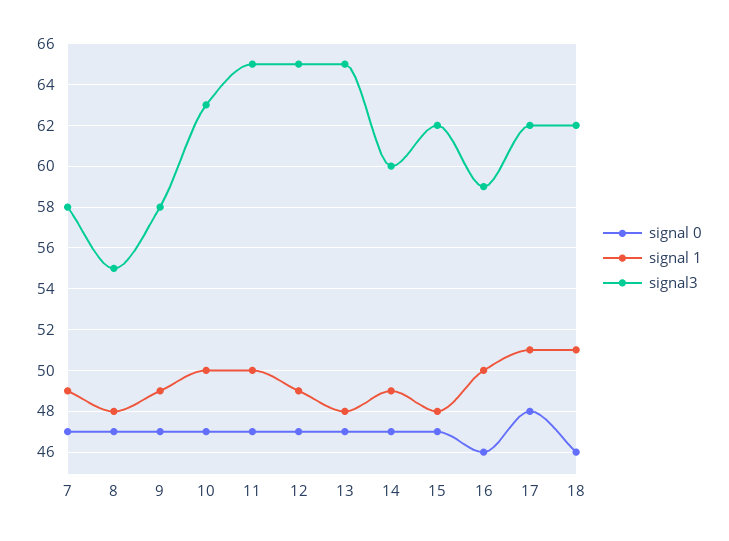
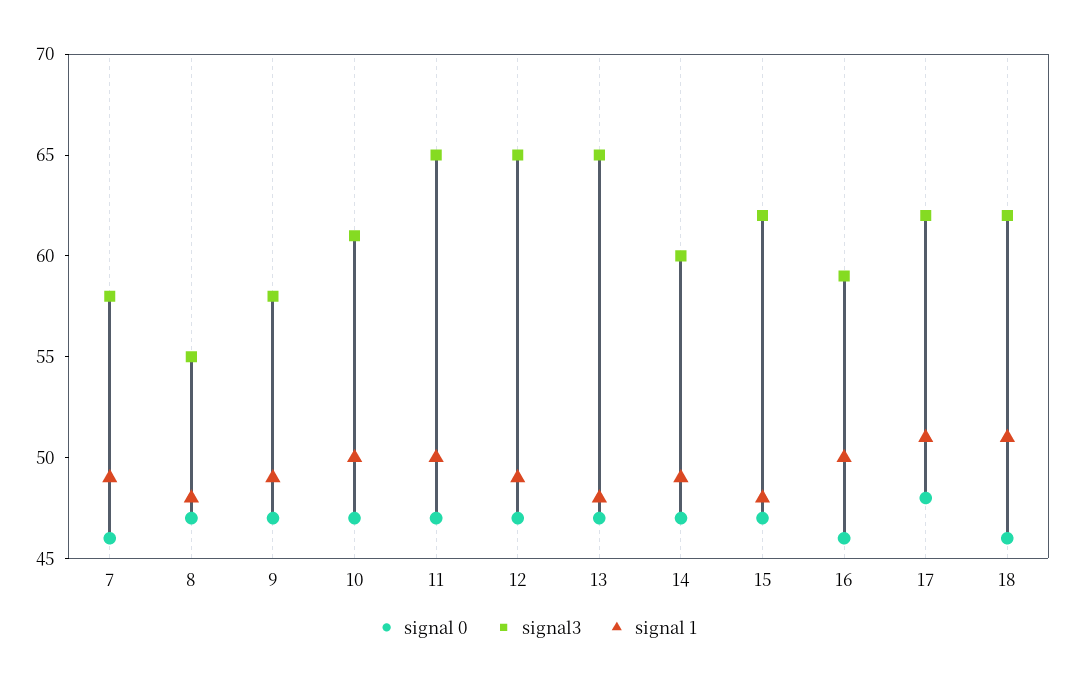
  {
    "signal 0": {
-     "7": 47,
+     "7": 46,
      "8": 47,
      "9": 47,
      "10": 47,
      "11": 47,
      "12": 47,
      "13": 47,
      "14": 47,
      "15": 47,
      "16": 46,
      "17": 48,
      "18": 46
    },
    "signal 1": {
      "7": 49,
      "8": 48,
      "9": 49,
      "10": 50,
      "11": 50,
      "12": 49,
      "13": 48,
      "14": 49,
      "15": 48,
      "16": 50,
      "17": 51,
      "18": 51
    },
    "signal3": {
      "7": 58,
      "8": 55,
      "9": 58,
-     "10": 63,
+     "10": 61,
      "11": 65,
      "12": 65,
      "13": 65,
      "14": 60,
      "15": 62,
      "16": 59,
      "17": 62,
      "18": 62
    }
  }

